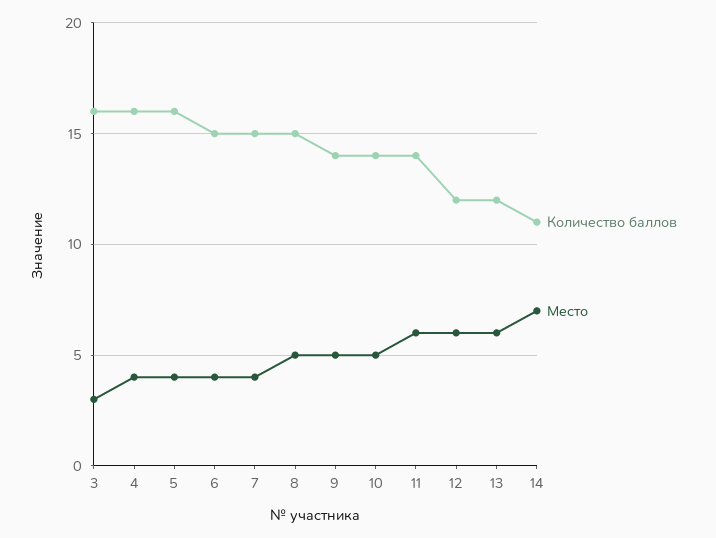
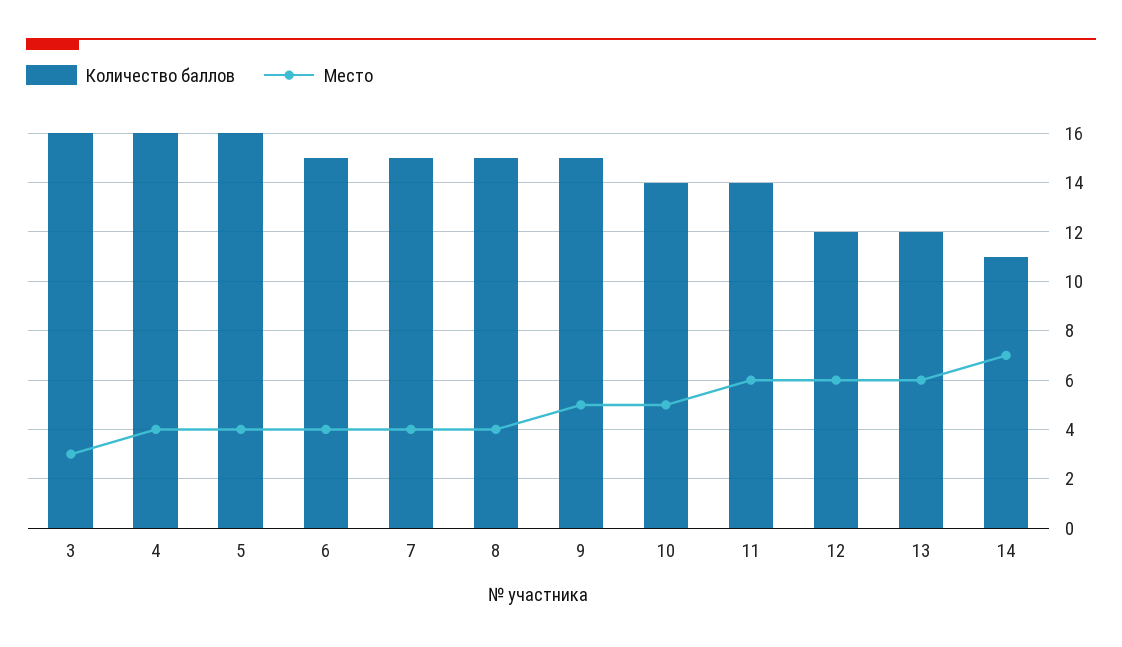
  {
    "Количество баллов": {
      "3": 16,
      "4": 16,
      "5": 16,
      "6": 15,
      "7": 15,
      "8": 15,
-     "9": 14,
+     "9": 15,
      "10": 14,
      "11": 14,
      "12": 12,
      "13": 12,
      "14": 11
    },
    "Место": {
      "3": 3,
      "4": 4,
      "5": 4,
      "6": 4,
      "7": 4,
-     "8": 5,
+     "8": 4,
      "9": 5,
      "10": 5,
      "11": 6,
      "12": 6,
      "13": 6,
      "14": 7
    }
  }

